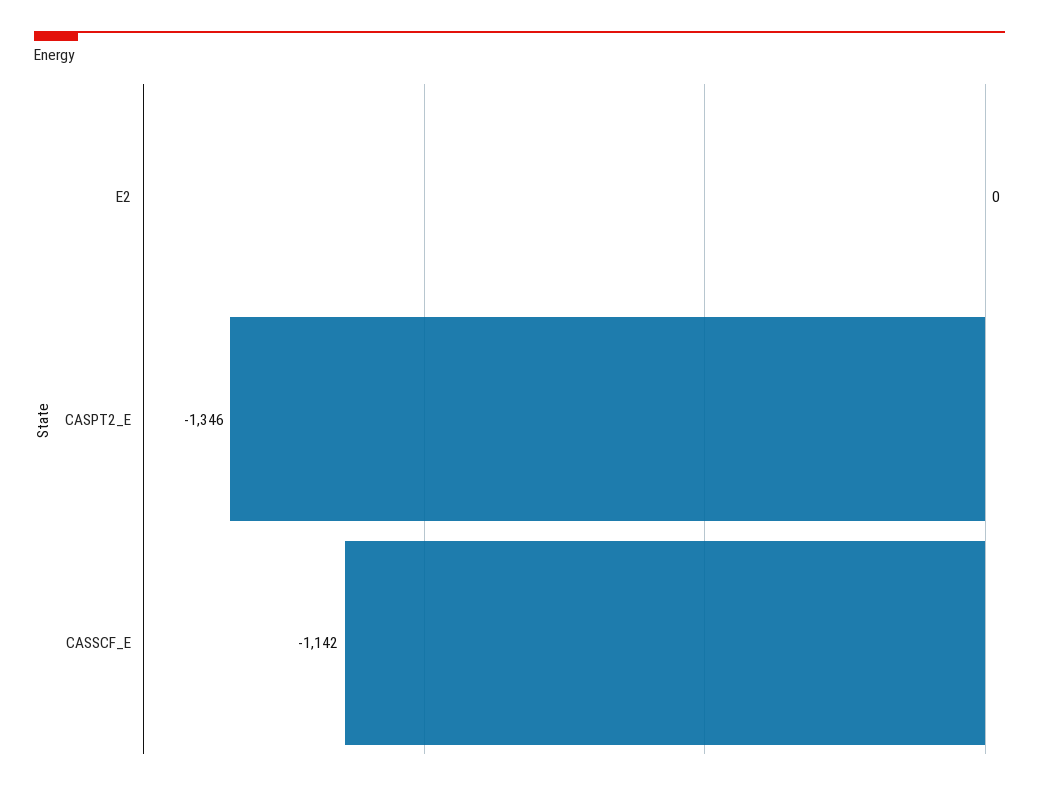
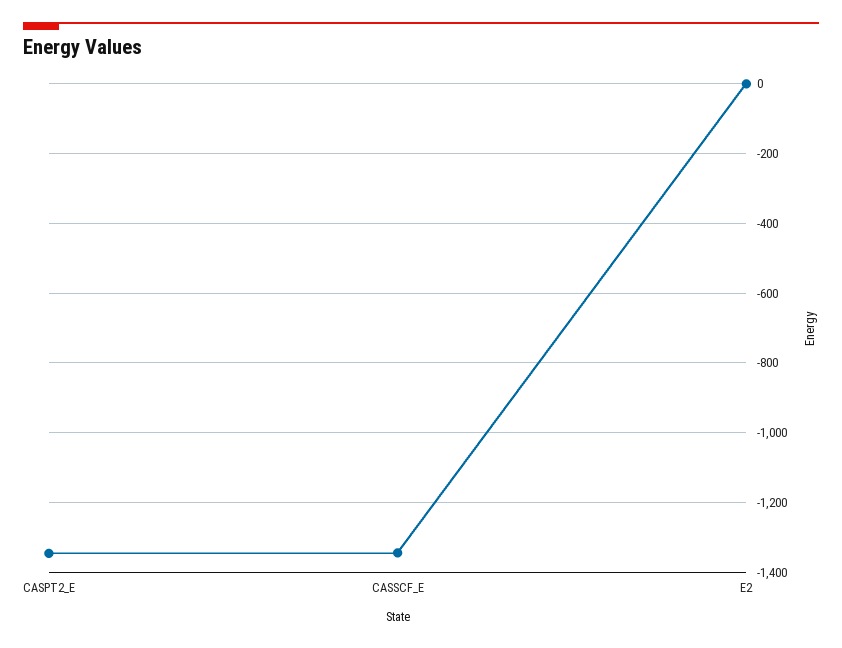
  {
    "E2": 0,
    "CASPT2_E": -1346,
-   "CASSCF_E": -1142
+   "CASSCF_E": -1340
  }

